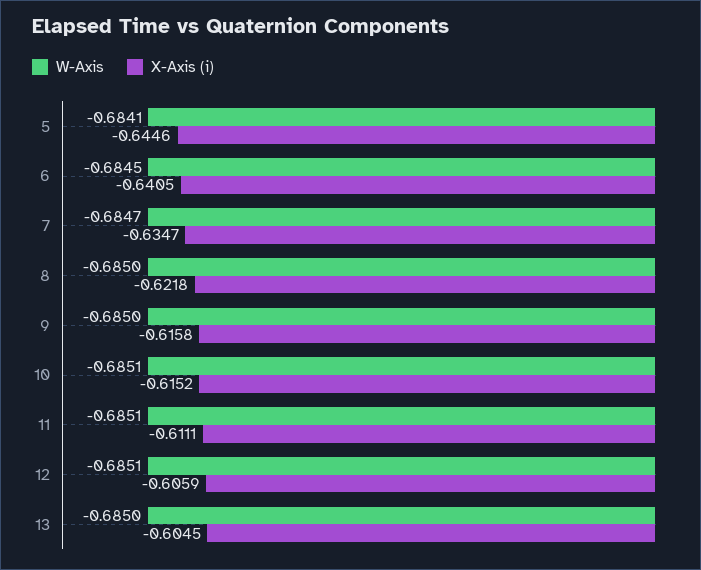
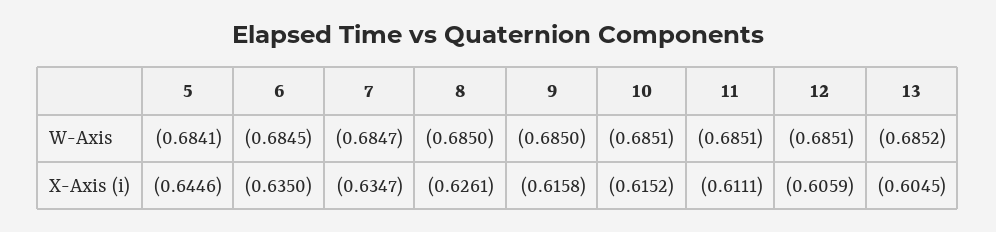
  {
    "W-Axis": {
      "5": -0.6841,
      "6": -0.6845,
      "7": -0.6847,
      "8": -0.685,
      "9": -0.685,
      "10": -0.6851,
      "11": -0.6851,
      "12": -0.6851,
-     "13": -0.685
+     "13": -0.6852
    },
    "X-Axis (i)": {
      "5": -0.6446,
-     "6": -0.6405,
+     "6": -0.635,
      "7": -0.6347,
-     "8": -0.6218,
+     "8": -0.6261,
      "9": -0.6158,
      "10": -0.6152,
      "11": -0.6111,
      "12": -0.6059,
      "13": -0.6045
    }
  }

